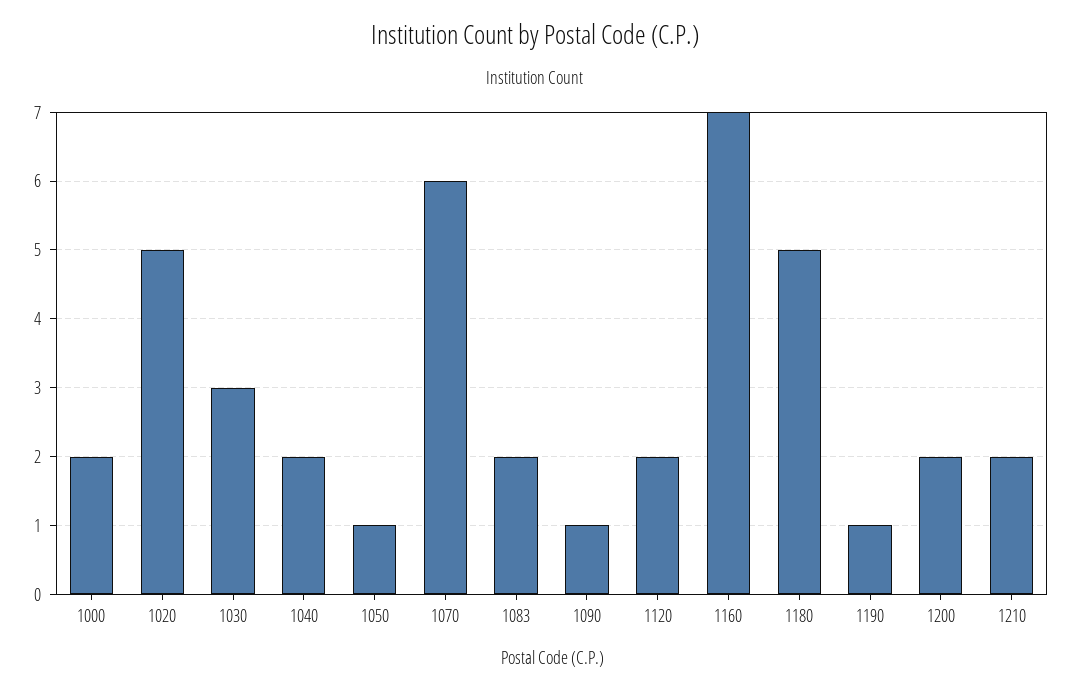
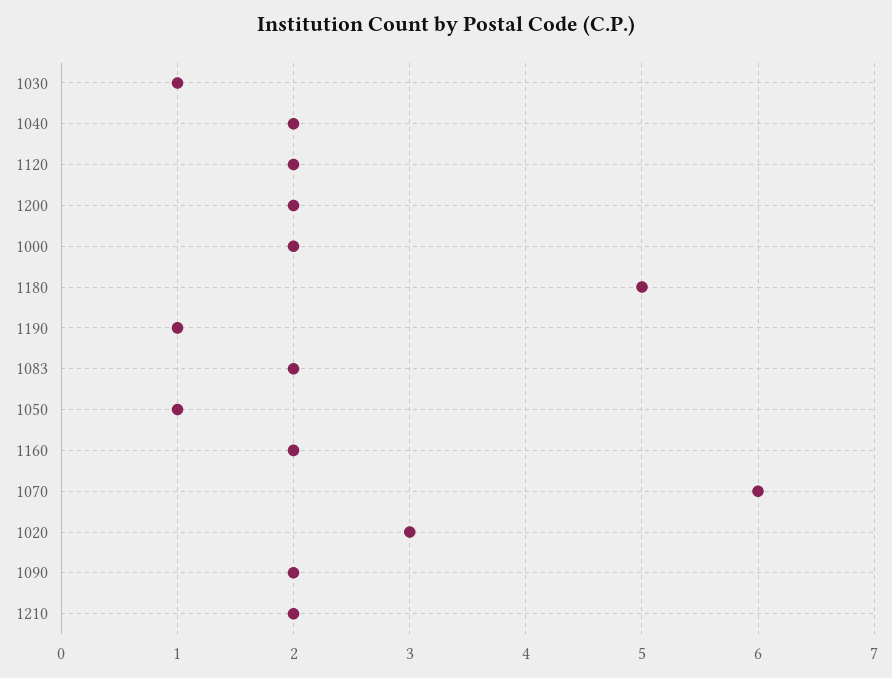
  {
    "1000": 2,
-   "1020": 5,
+   "1020": 3,
-   "1030": 3,
+   "1030": 1,
    "1040": 2,
    "1050": 1,
    "1070": 6,
    "1083": 2,
-   "1090": 1,
+   "1090": 2,
    "1120": 2,
-   "1160": 7,
+   "1160": 2,
    "1180": 5,
    "1190": 1,
    "1200": 2,
    "1210": 2
  }

